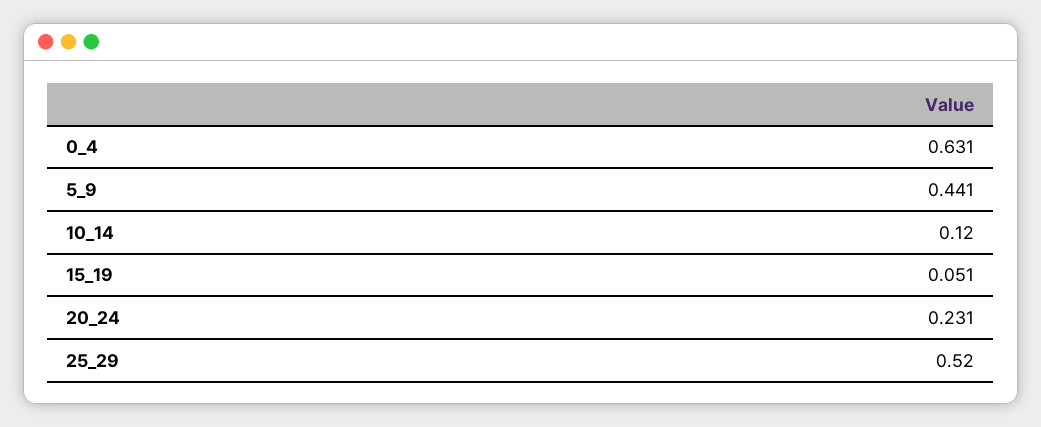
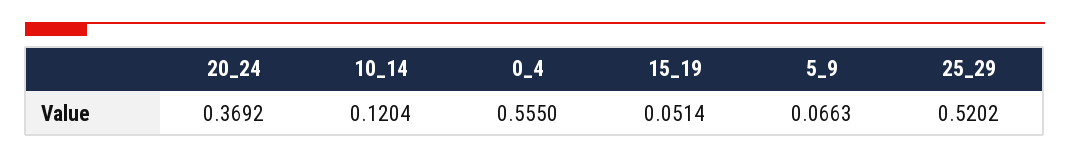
  {
-   "0_4": 0.631,
+   "0_4": 0.555,
-   "5_9": 0.441,
+   "5_9": 0.0663,
    "10_14": 0.1204,
    "15_19": 0.0514,
-   "20_24": 0.231,
+   "20_24": 0.3692,
    "25_29": 0.5202
  }

